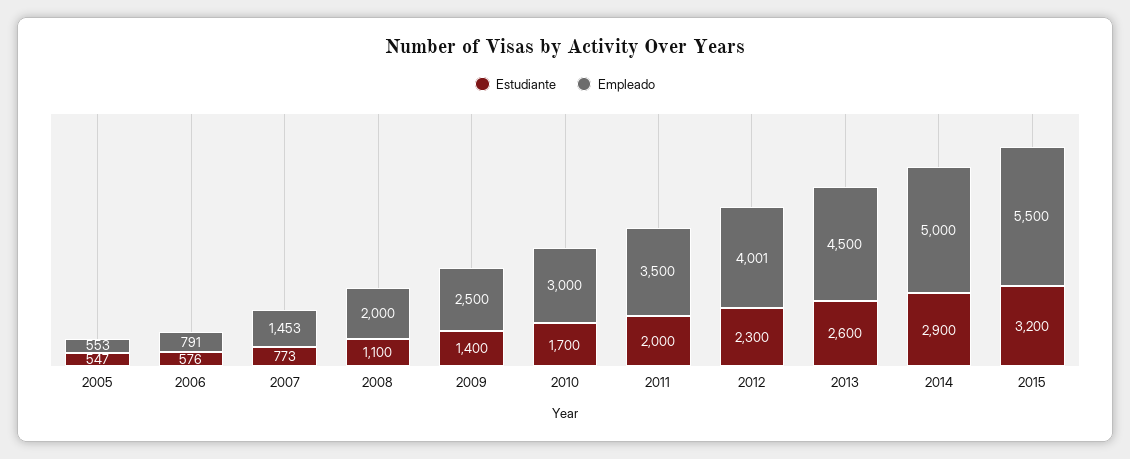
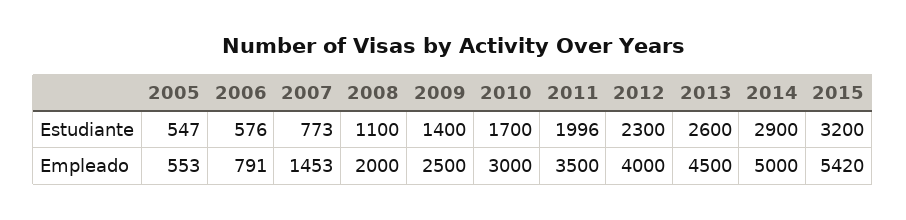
  {
    "Estudiante": {
      "2005": 547,
      "2006": 576,
      "2007": 773,
      "2008": 1100,
      "2009": 1400,
      "2010": 1700,
-     "2011": 2000,
+     "2011": 1996,
      "2012": 2300,
      "2013": 2600,
      "2014": 2900,
      "2015": 3200
    },
    "Empleado": {
      "2005": 553,
      "2006": 791,
      "2007": 1453,
      "2008": 2000,
      "2009": 2500,
      "2010": 3000,
      "2011": 3500,
-     "2012": 4001,
+     "2012": 4000,
      "2013": 4500,
      "2014": 5000,
-     "2015": 5500
+     "2015": 5420
    }
  }

